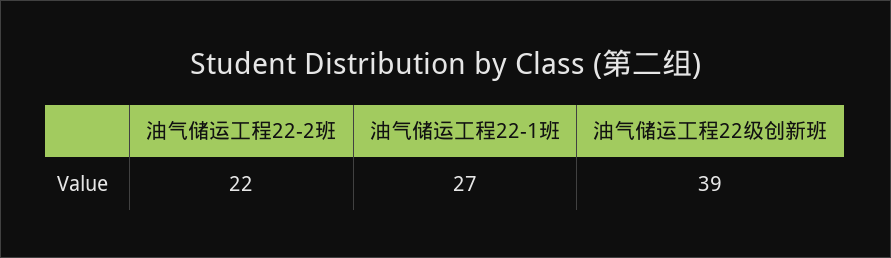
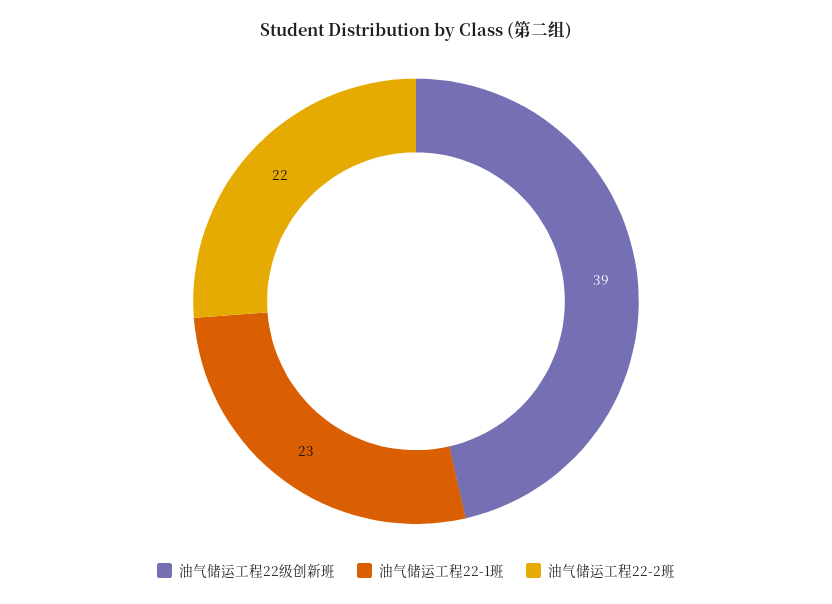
  {
    "油气储运工程22-2班": 22,
-   "油气储运工程22-1班": 27,
+   "油气储运工程22-1班": 23,
    "油气储运工程22级创新班": 39
  }

